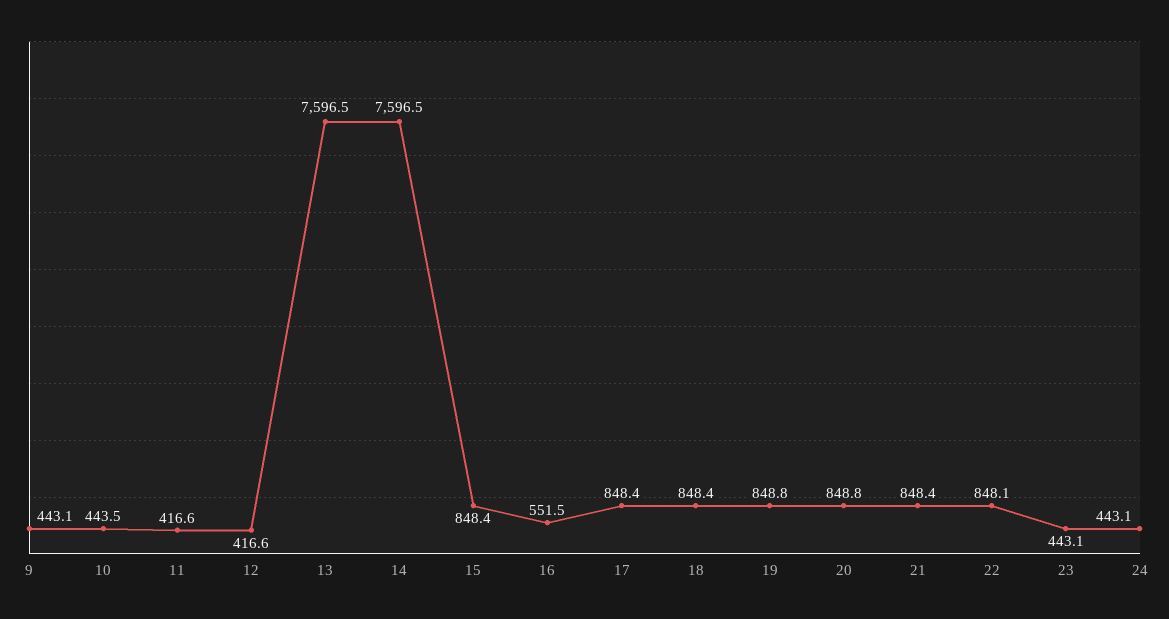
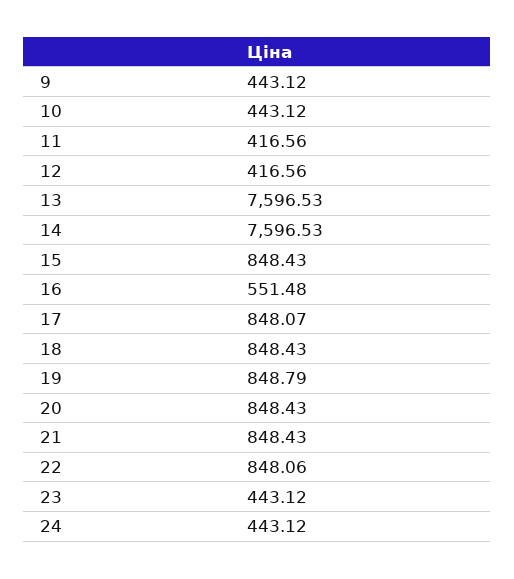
  {
    "9": 443.12,
-   "10": 443.5,
+   "10": 443.12,
    "11": 416.56,
    "12": 416.56,
    "13": 7596.53,
    "14": 7596.53,
    "15": 848.43,
    "16": 551.48,
-   "17": 848.4,
+   "17": 848.07,
    "18": 848.43,
    "19": 848.79,
-   "20": 848.8,
+   "20": 848.43,
    "21": 848.43,
    "22": 848.06,
    "23": 443.12,
    "24": 443.12
  }

